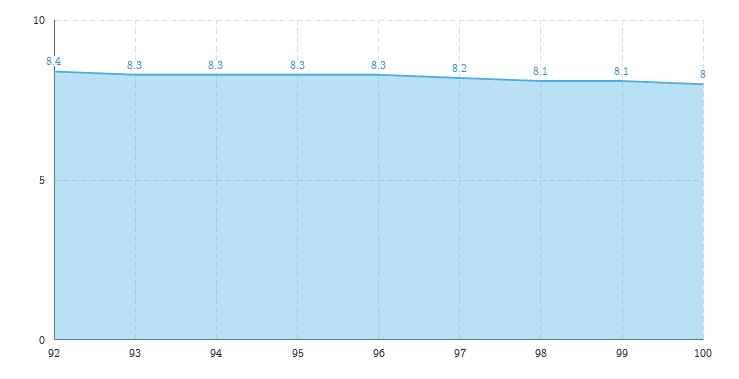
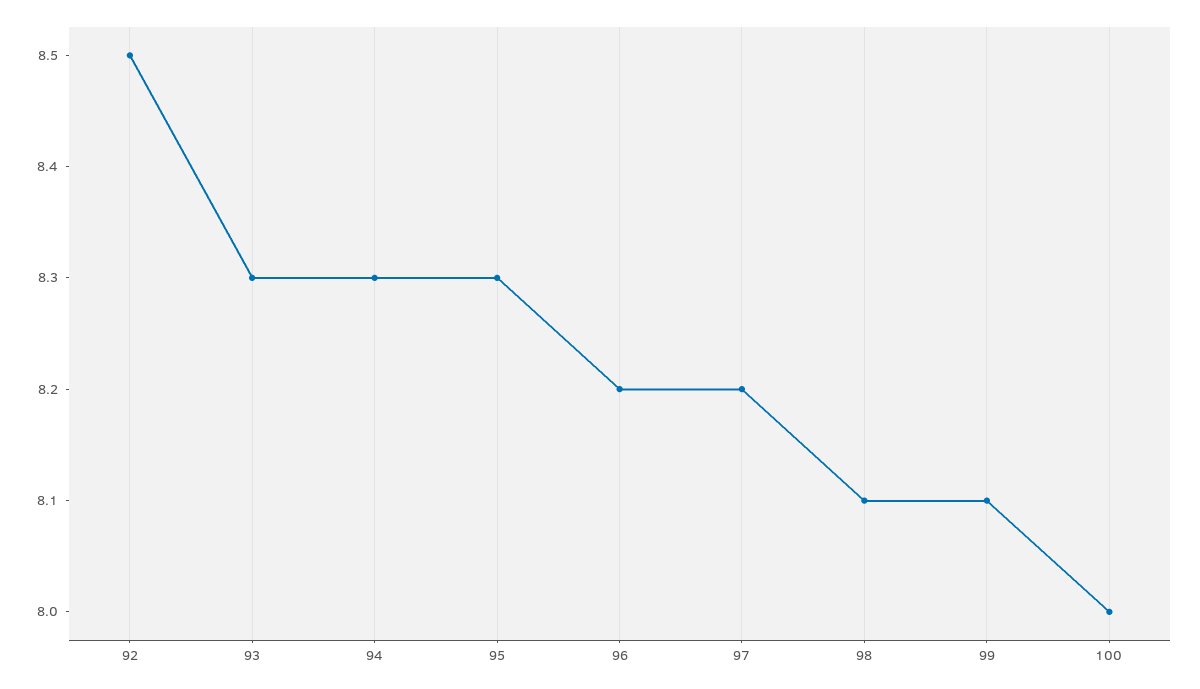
  {
-   "92": 8.4,
+   "92": 8.5,
    "93": 8.3,
    "94": 8.3,
    "95": 8.3,
-   "96": 8.3,
+   "96": 8.2,
    "97": 8.2,
    "98": 8.1,
    "99": 8.1,
    "100": 8
  }

